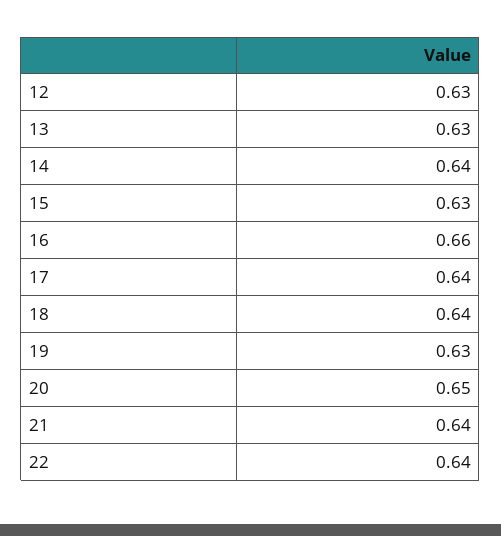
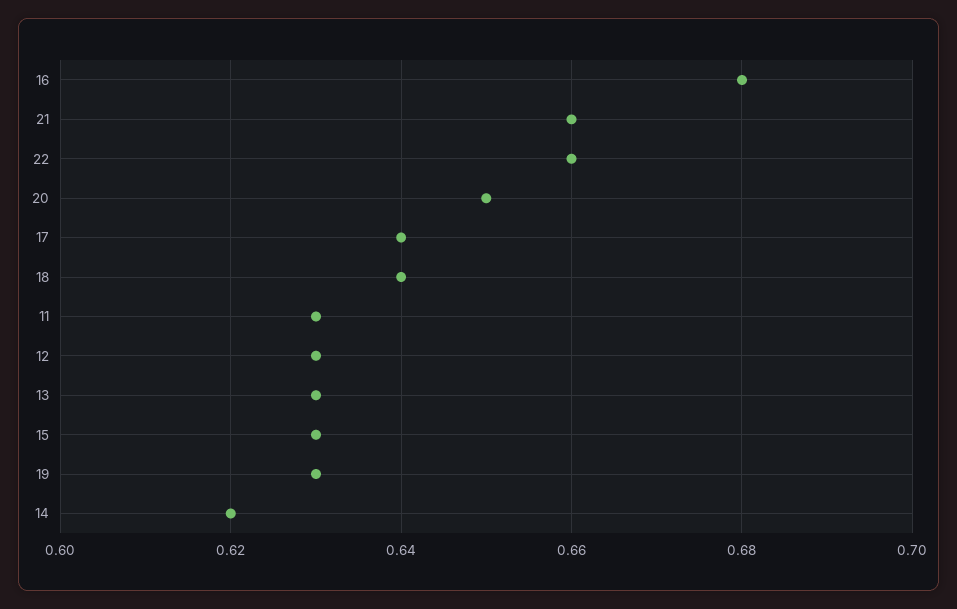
  {
    "12": 0.63,
    "13": 0.63,
-   "14": 0.64,
+   "14": 0.62,
    "15": 0.63,
-   "16": 0.66,
+   "16": 0.68,
    "17": 0.64,
    "18": 0.64,
    "19": 0.63,
    "20": 0.65,
-   "21": 0.64,
+   "21": 0.66,
-   "22": 0.64
+   "22": 0.66,
+   "11": 0.63
  }

